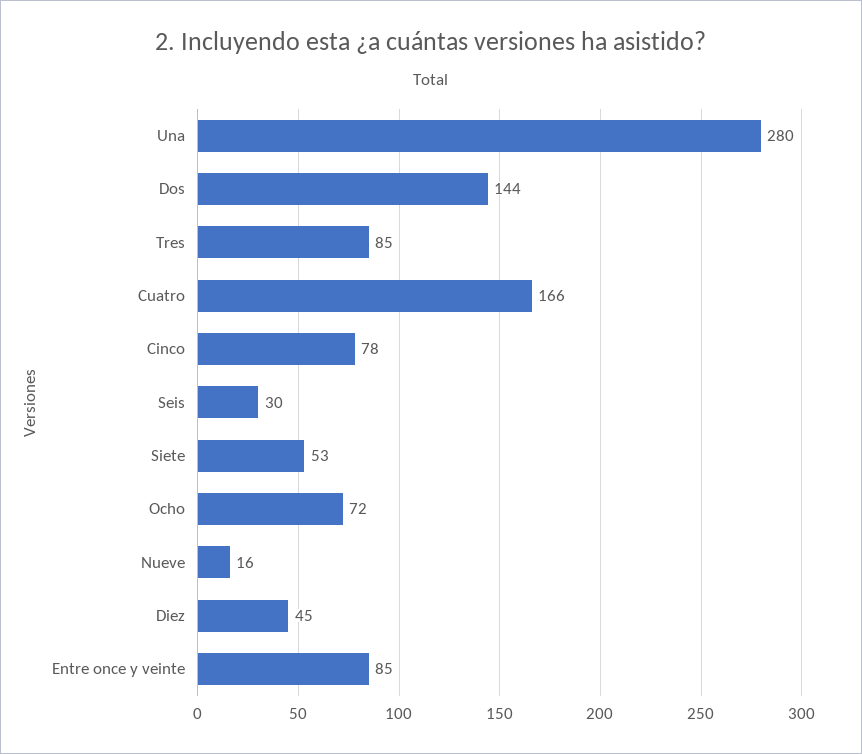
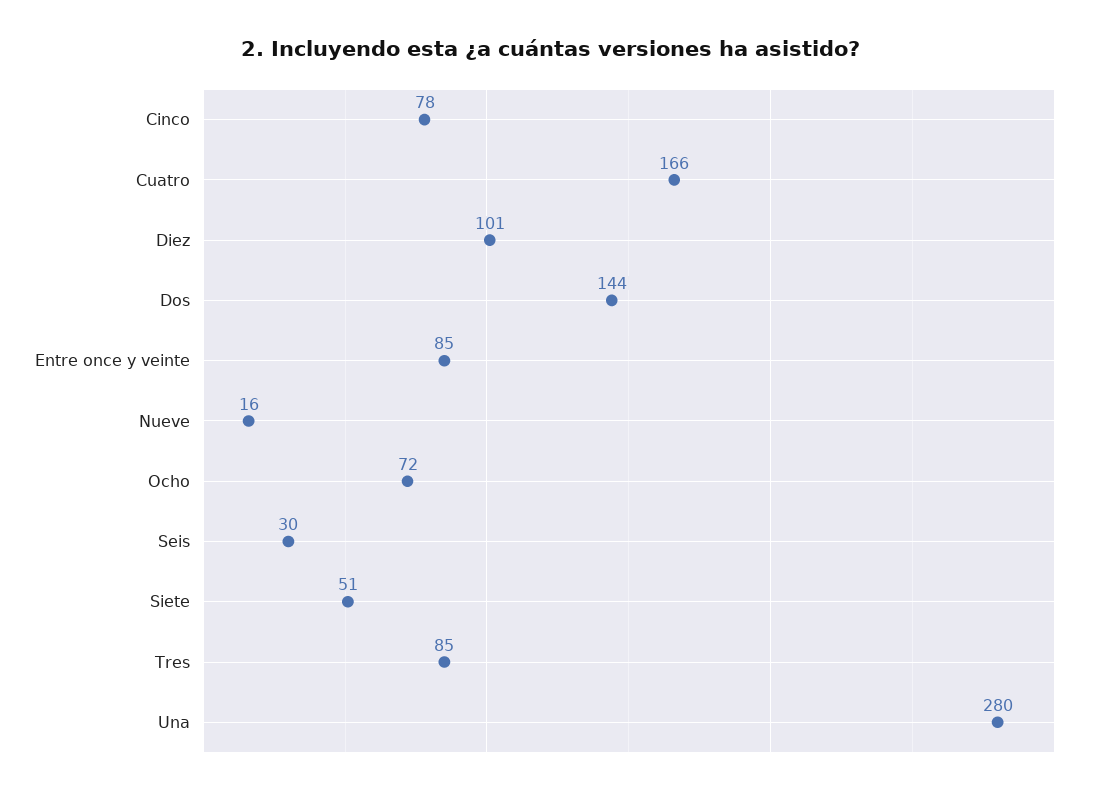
  {
    "Una": 280,
    "Dos": 144,
    "Tres": 85,
    "Cuatro": 166,
    "Cinco": 78,
    "Seis": 30,
-   "Siete": 53,
+   "Siete": 51,
    "Ocho": 72,
    "Nueve": 16,
-   "Diez": 45,
+   "Diez": 101,
    "Entre once y veinte": 85
  }

